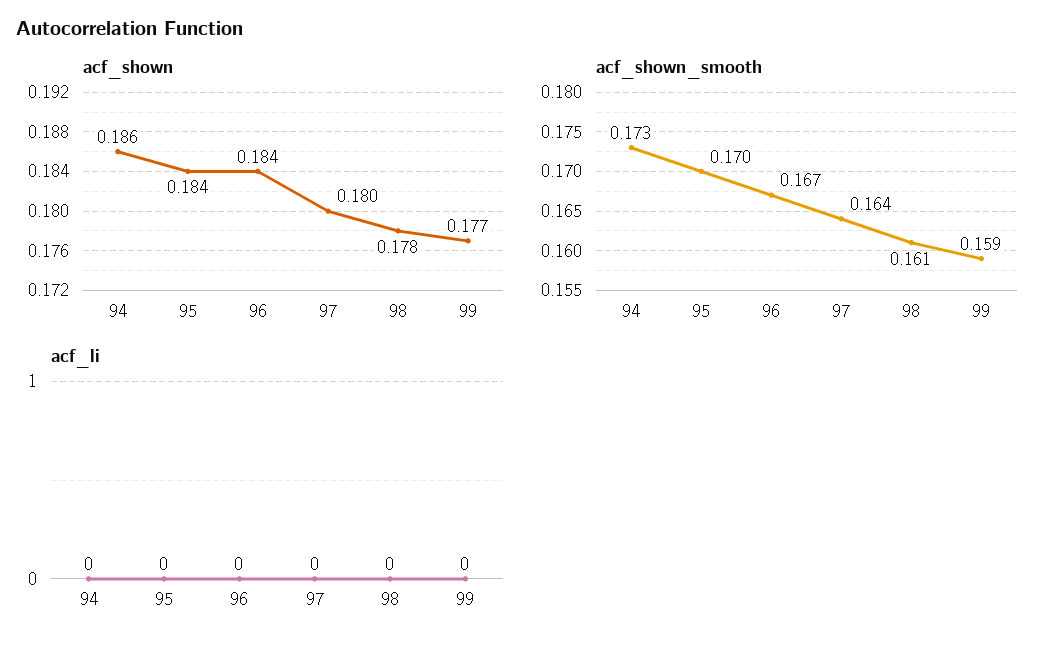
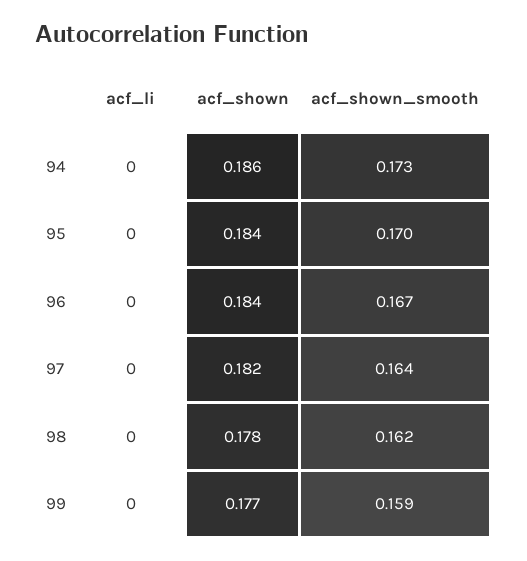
  {
    "acf_shown": {
      "94": 0.186,
      "95": 0.184,
      "96": 0.184,
-     "97": 0.18,
+     "97": 0.182,
      "98": 0.178,
      "99": 0.177
    },
    "acf_shown_smooth": {
      "94": 0.173,
      "95": 0.17,
      "96": 0.167,
      "97": 0.164,
-     "98": 0.161,
+     "98": 0.162,
      "99": 0.159
    },
    "acf_li": {
      "94": 0,
      "95": 0,
      "96": 0,
      "97": 0,
      "98": 0,
      "99": 0
    }
  }

